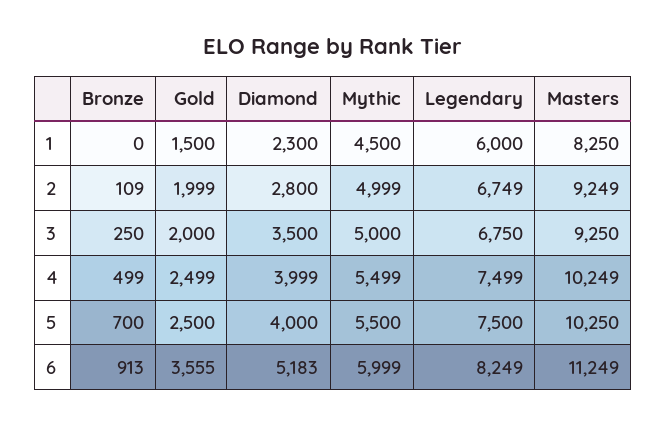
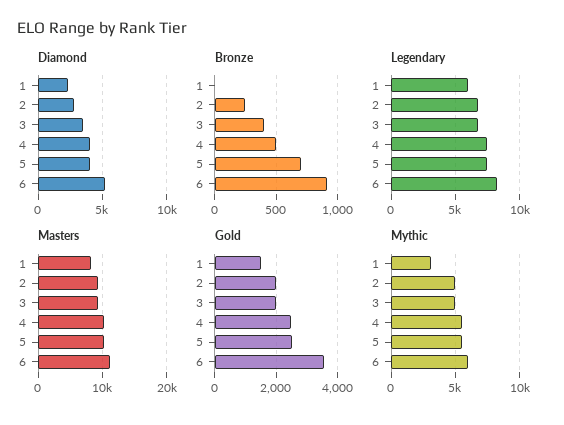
  {
    "Bronze": {
      "1": 0,
-     "2": 109,
+     "2": 250,
-     "3": 250,
+     "3": 400,
      "4": 499,
      "5": 700,
      "6": 913
    },
    "Gold": {
      "1": 1500,
      "2": 1999,
      "3": 2000,
      "4": 2499,
      "5": 2500,
      "6": 3555
    },
    "Diamond": {
      "1": 2300,
      "2": 2800,
      "3": 3500,
      "4": 3999,
      "5": 4000,
      "6": 5183
    },
    "Mythic": {
-     "1": 4500,
+     "1": 3000,
      "2": 4999,
      "3": 5000,
      "4": 5499,
      "5": 5500,
      "6": 5999
    },
    "Legendary": {
      "1": 6000,
      "2": 6749,
      "3": 6750,
      "4": 7499,
      "5": 7500,
      "6": 8249
    },
    "Masters": {
      "1": 8250,
      "2": 9249,
      "3": 9250,
      "4": 10249,
      "5": 10250,
      "6": 11249
    }
  }

